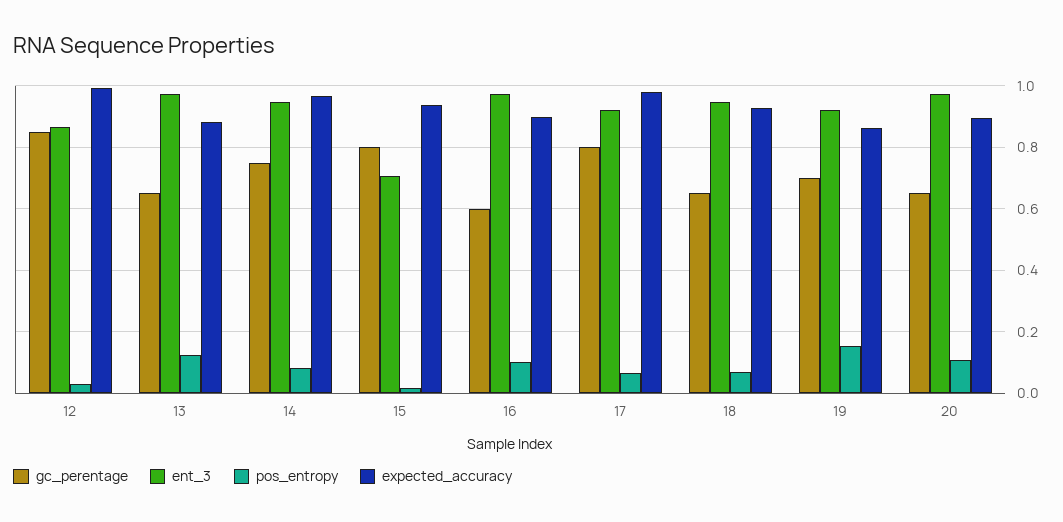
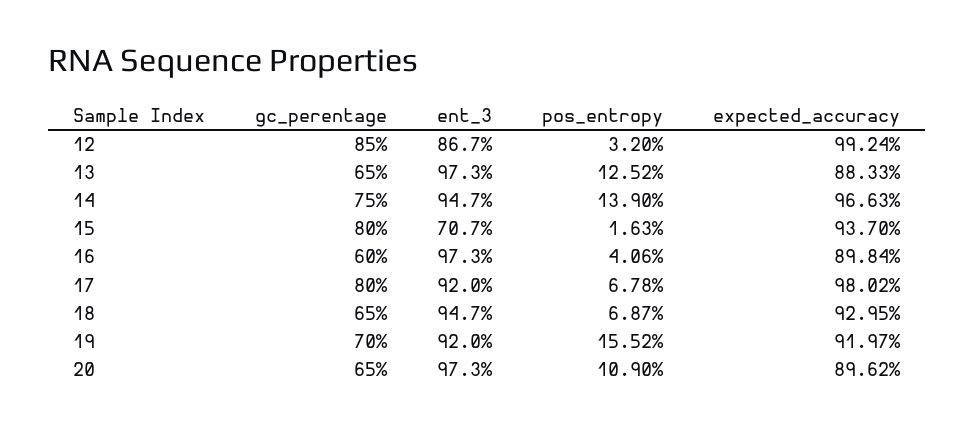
  {
    "gc_perentage": {
      "12": 0.85,
      "13": 0.65,
      "14": 0.75,
      "15": 0.8,
      "16": 0.6,
      "17": 0.8,
      "18": 0.65,
      "19": 0.7,
      "20": 0.65
    },
    "ent_3": {
      "12": 0.867,
      "13": 0.973,
      "14": 0.947,
      "15": 0.707,
      "16": 0.973,
      "17": 0.92,
      "18": 0.947,
      "19": 0.92,
      "20": 0.973
    },
    "pos_entropy": {
      "12": 0.032,
      "13": 0.1252,
-     "14": 0.08,
+     "14": 0.139,
      "15": 0.0163,
-     "16": 0.1,
+     "16": 0.0406,
      "17": 0.0678,
      "18": 0.0687,
      "19": 0.1552,
      "20": 0.109
    },
    "expected_accuracy": {
      "12": 0.9924,
      "13": 0.8833,
      "14": 0.9663,
      "15": 0.937,
      "16": 0.8984,
      "17": 0.9802,
      "18": 0.9295,
-     "19": 0.86,
+     "19": 0.9197,
      "20": 0.8962
    }
  }

